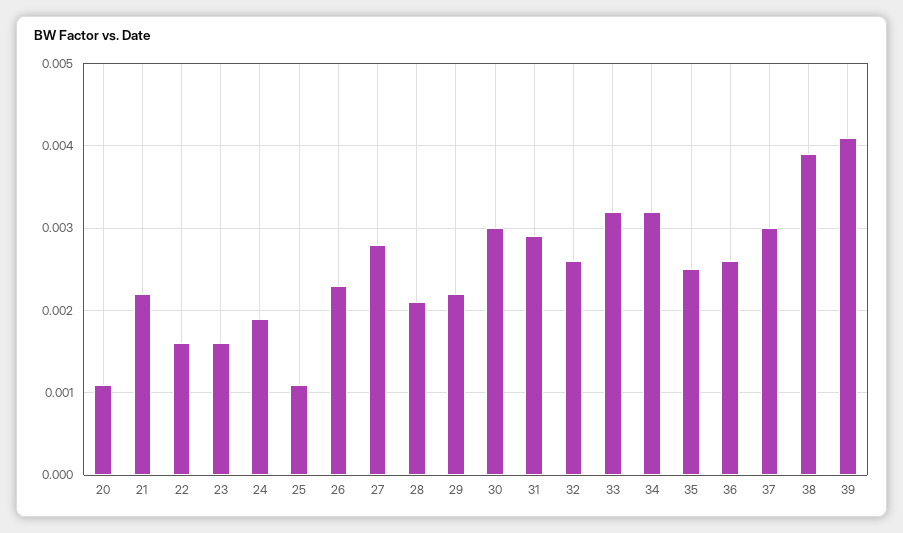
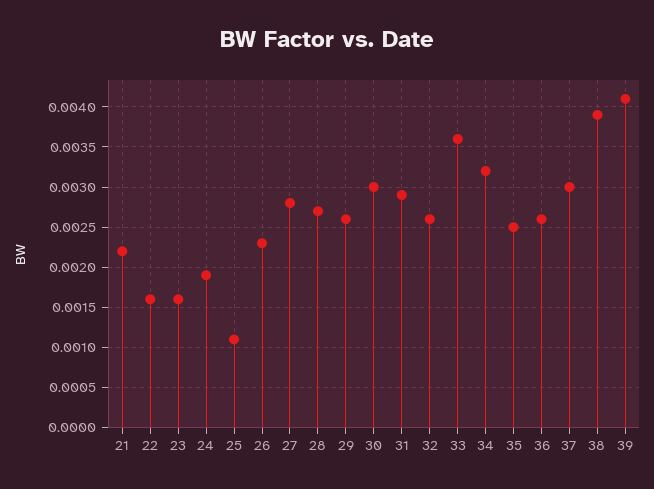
  {
-   "20": 0.0011,
    "21": 0.0022,
    "22": 0.0016,
    "23": 0.0016,
    "24": 0.0019,
    "25": 0.0011,
    "26": 0.0023,
    "27": 0.0028,
-   "28": 0.0021,
+   "28": 0.0027,
-   "29": 0.0022,
+   "29": 0.0026,
    "30": 0.003,
    "31": 0.0029,
    "32": 0.0026,
-   "33": 0.0032,
+   "33": 0.0036,
    "34": 0.0032,
    "35": 0.0025,
    "36": 0.0026,
    "37": 0.003,
    "38": 0.0039,
    "39": 0.0041
  }

